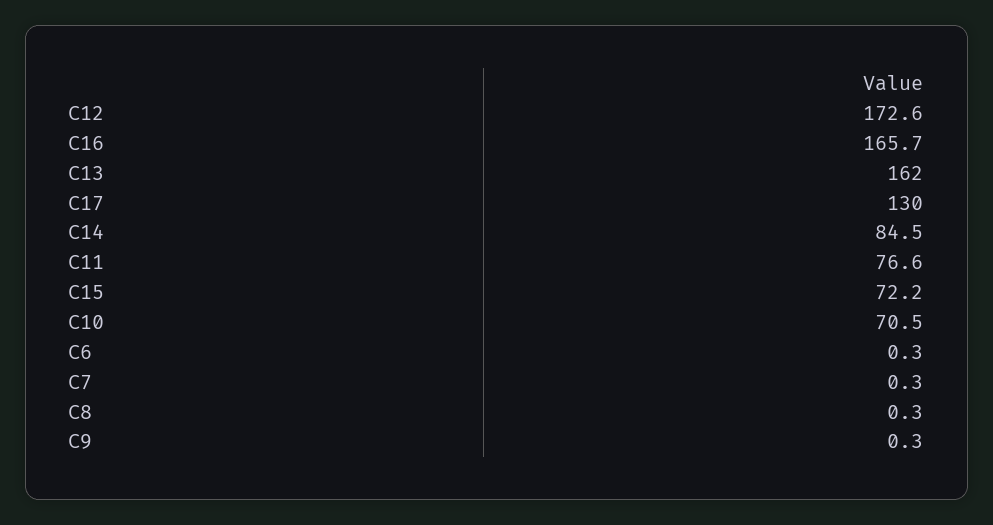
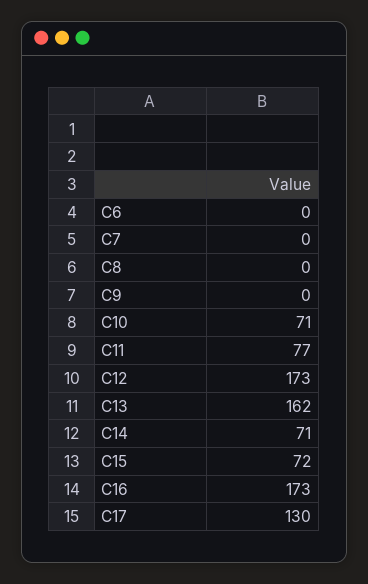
  {
    "C12": 172.6,
-   "C16": 165.7,
+   "C16": 173,
    "C13": 162,
    "C17": 130,
-   "C14": 84.5,
+   "C14": 71,
    "C11": 76.6,
    "C15": 72.2,
    "C10": 70.5,
    "C6": 0.3,
    "C7": 0.3,
    "C8": 0.3,
    "C9": 0.3
  }

